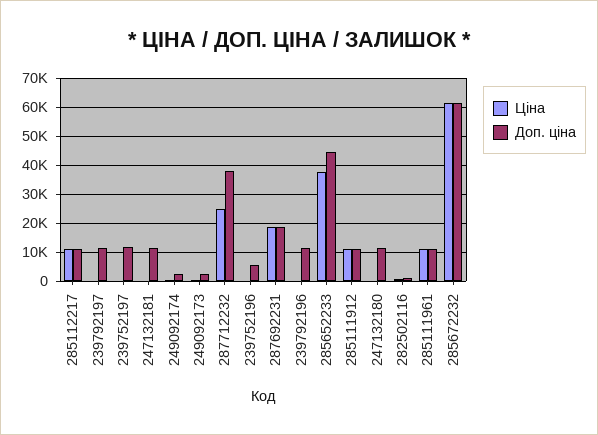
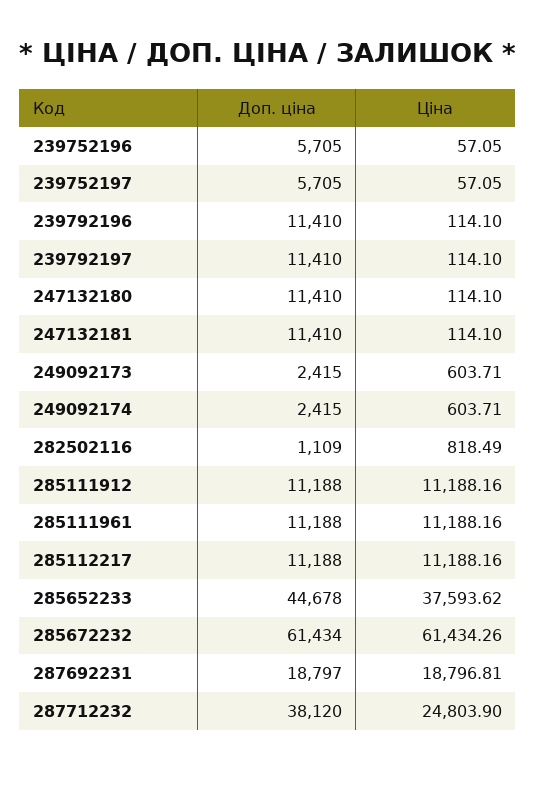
  {
    "Ціна": {
      "285112217": 11188.16,
      "239792197": 114.1,
      "239752197": 57.05,
      "247132181": 114.1,
      "249092174": 603.71,
      "249092173": 603.71,
      "287712232": 24803.9,
      "239752196": 57.05,
      "287692231": 18796.81,
      "239792196": 114.1,
      "285652233": 37593.62,
      "285111912": 11188.16,
      "247132180": 114.1,
      "282502116": 818.49,
      "285111961": 11188.16,
      "285672232": 61434.26
    },
    "Доп. ціна": {
      "285112217": 11188,
      "239792197": 11410,
-     "239752197": 12500,
+     "239752197": 5705,
      "247132181": 11410,
      "249092174": 2415,
      "249092173": 2415,
      "287712232": 38120,
      "239752196": 5705,
      "287692231": 18797,
      "239792196": 11410,
      "285652233": 44678,
      "285111912": 11188,
      "247132180": 11410,
      "282502116": 1109,
      "285111961": 11188,
      "285672232": 61434
    }
  }

